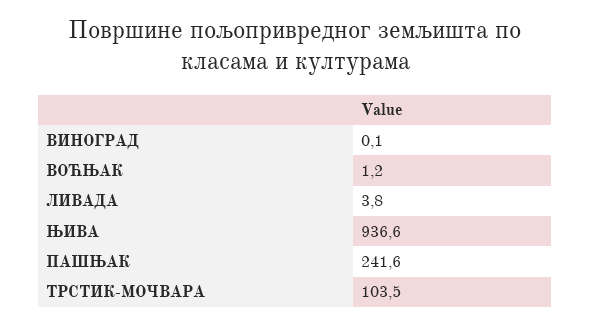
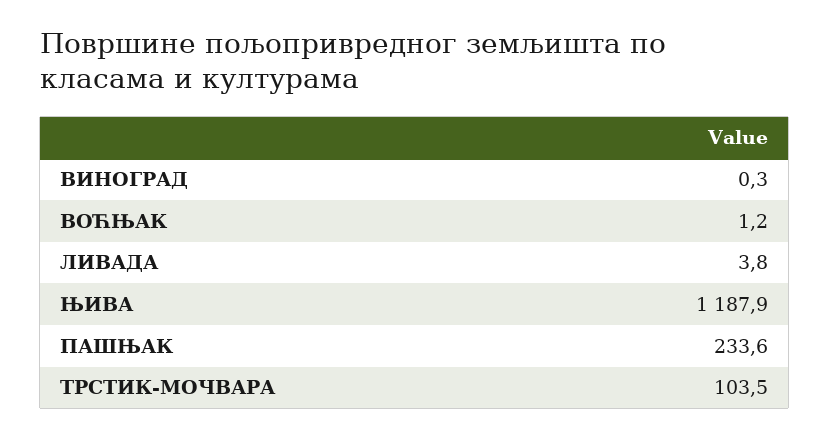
  {
-   "ВИНОГРАД": 0.1,
+   "ВИНОГРАД": 0.3,
    "ВОЋЊАК": 1.2,
    "ЛИВАДА": 3.8,
-   "ЊИВА": 936.6,
+   "ЊИВА": 1187.9,
-   "ПАШЊАК": 241.6,
+   "ПАШЊАК": 233.6,
    "ТРСТИК-МОЧВАРА": 103.5
  }

